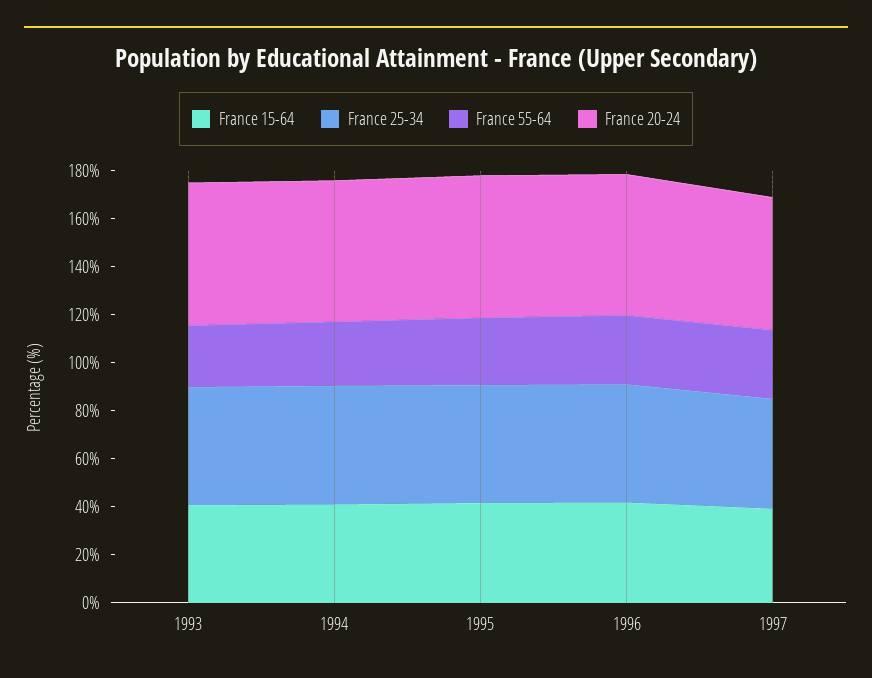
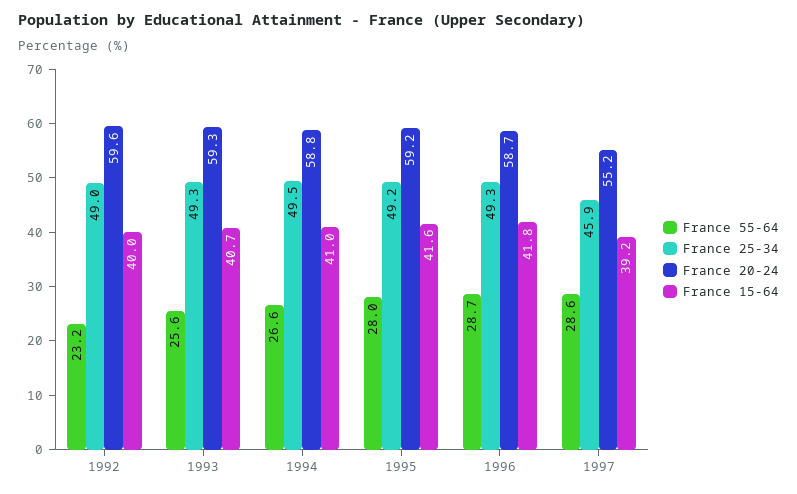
  {
    "France 15-64": {
      "1993": 40.7,
      "1994": 41,
      "1995": 41.6,
      "1996": 41.8,
-     "1997": 39.2
+     "1997": 39.2,
+     "1992": 40
    },
    "France 25-34": {
      "1993": 49.3,
      "1994": 49.5,
      "1995": 49.2,
      "1996": 49.3,
-     "1997": 45.9
+     "1997": 45.9,
+     "1992": 49
    },
    "France 55-64": {
      "1993": 25.6,
      "1994": 26.6,
      "1995": 28,
      "1996": 28.7,
-     "1997": 28.6
+     "1997": 28.6,
+     "1992": 23.2
    },
    "France 20-24": {
      "1993": 59.3,
      "1994": 58.8,
      "1995": 59.2,
      "1996": 58.7,
-     "1997": 55.2
+     "1997": 55.2,
+     "1992": 59.6
    }
  }

